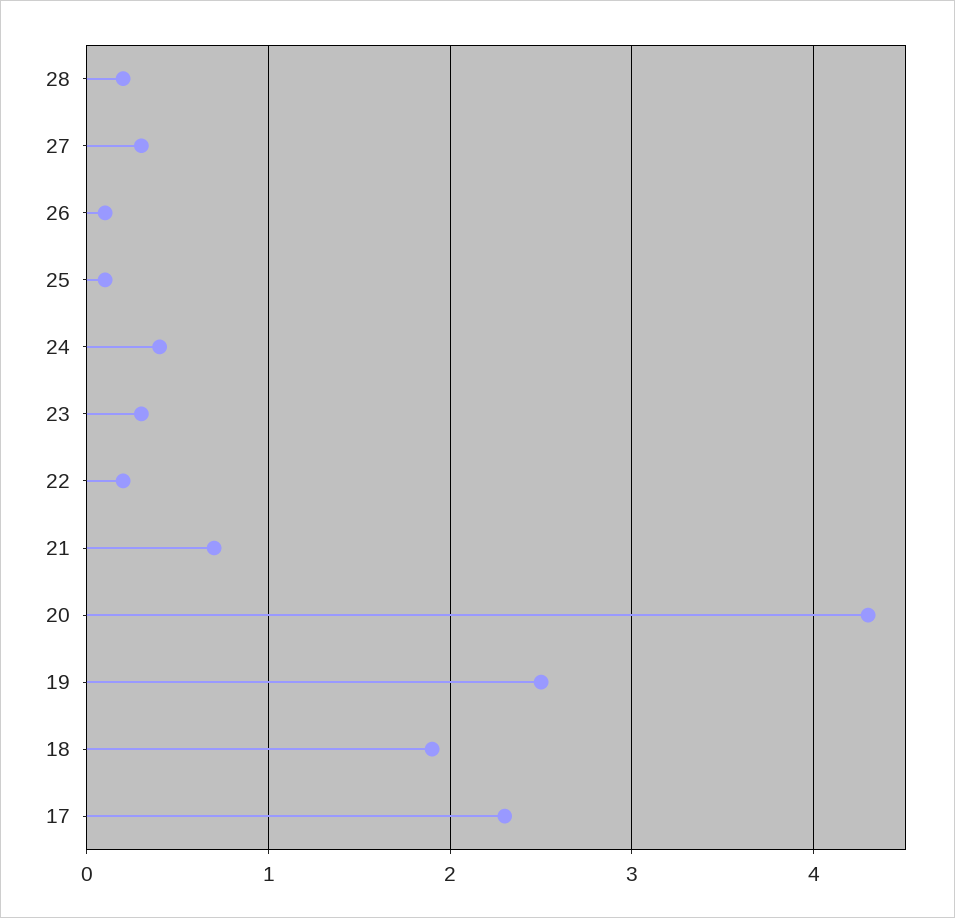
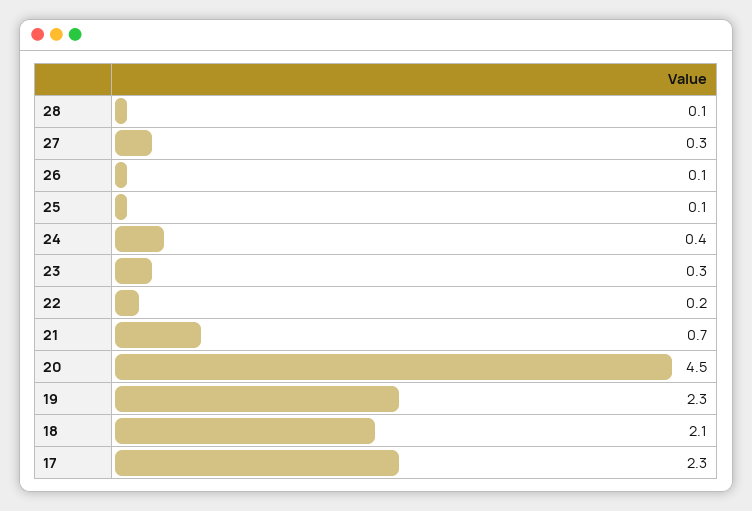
  {
-   "28": 0.2,
+   "28": 0.1,
    "27": 0.3,
    "26": 0.1,
    "25": 0.1,
    "24": 0.4,
    "23": 0.3,
    "22": 0.2,
    "21": 0.7,
-   "20": 4.3,
+   "20": 4.5,
-   "19": 2.5,
+   "19": 2.3,
-   "18": 1.9,
+   "18": 2.1,
    "17": 2.3
  }

